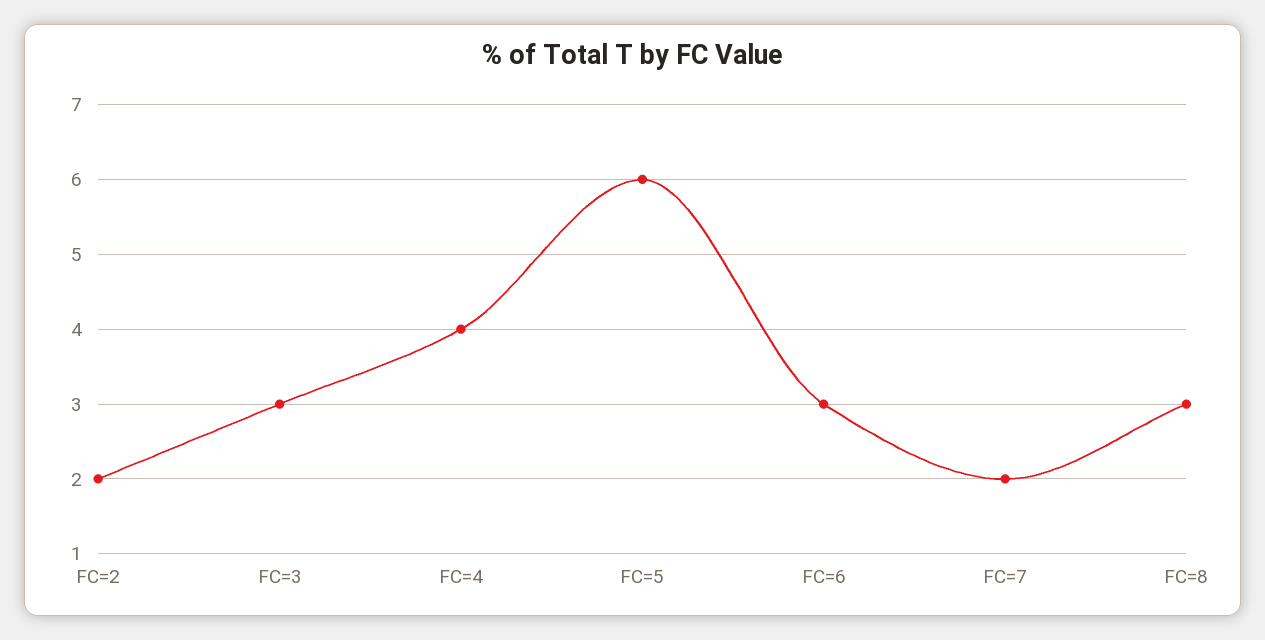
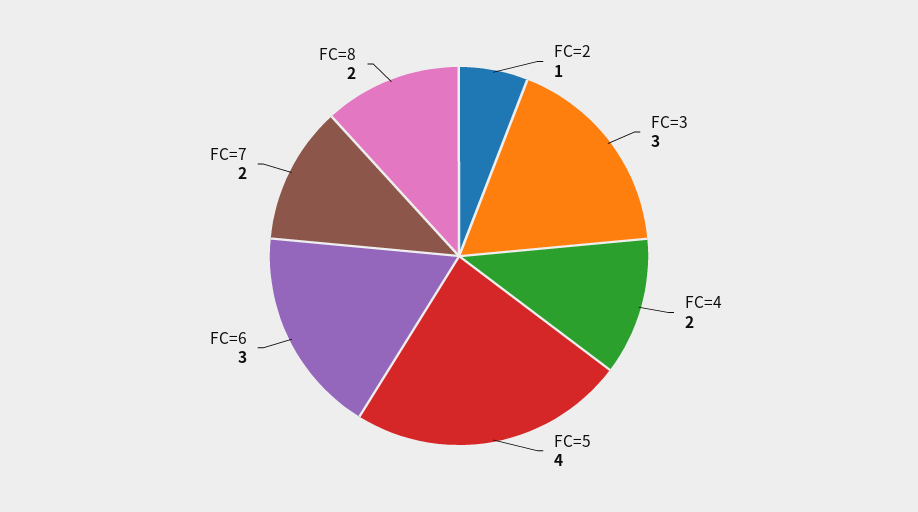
  {
-   "FC=2": 2,
+   "FC=2": 1,
    "FC=3": 3,
-   "FC=4": 4,
+   "FC=4": 2,
-   "FC=5": 6,
+   "FC=5": 4,
    "FC=6": 3,
    "FC=7": 2,
-   "FC=8": 3
+   "FC=8": 2
  }

